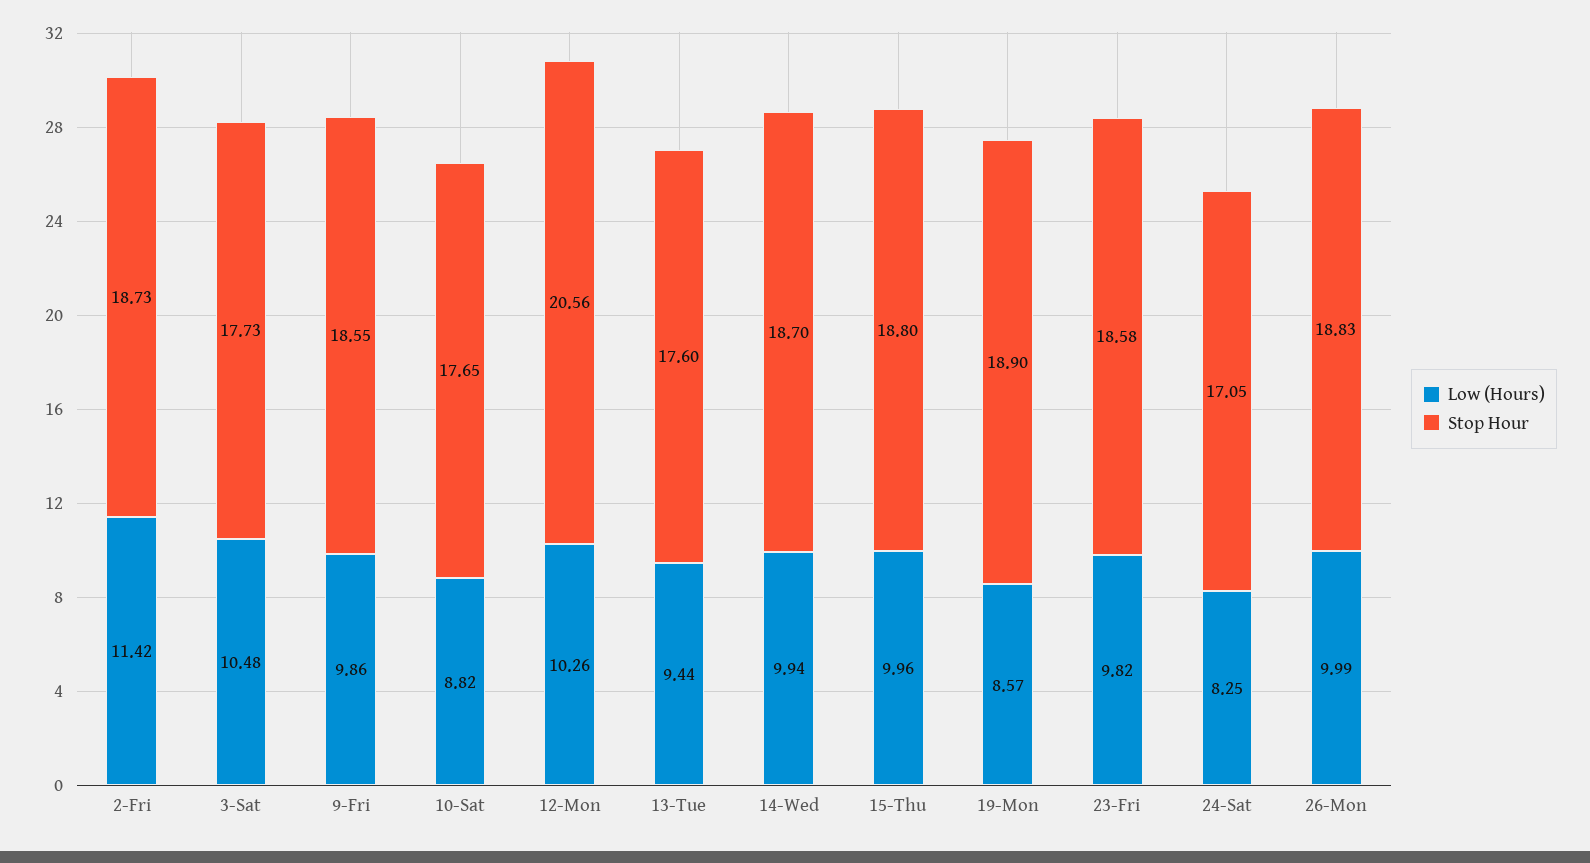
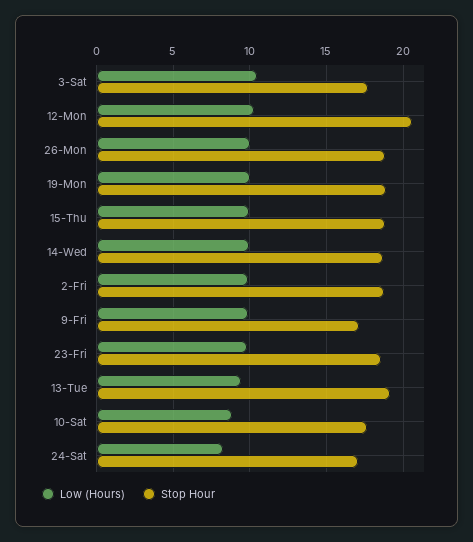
  {
    "Low (Hours)": {
-     "2-Fri": 11.42,
+     "2-Fri": 10,
      "3-Sat": 10.48,
      "9-Fri": 9.86,
      "10-Sat": 8.82,
      "12-Mon": 10.26,
      "13-Tue": 9.44,
      "14-Wed": 9.94,
      "15-Thu": 9.96,
-     "19-Mon": 8.57,
+     "19-Mon": 10,
      "23-Fri": 9.82,
      "24-Sat": 8.25,
      "26-Mon": 9.99
    },
    "Stop Hour": {
      "2-Fri": 18.73,
      "3-Sat": 17.73,
-     "9-Fri": 18.55,
+     "9-Fri": 17,
      "10-Sat": 17.65,
      "12-Mon": 20.56,
-     "13-Tue": 17.6,
+     "13-Tue": 19,
      "14-Wed": 18.7,
      "15-Thu": 18.8,
      "19-Mon": 18.9,
      "23-Fri": 18.58,
      "24-Sat": 17.05,
      "26-Mon": 18.83
    }
  }

